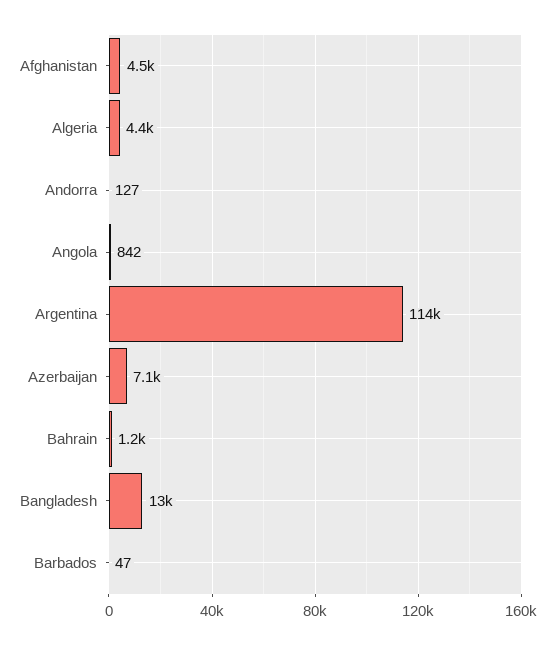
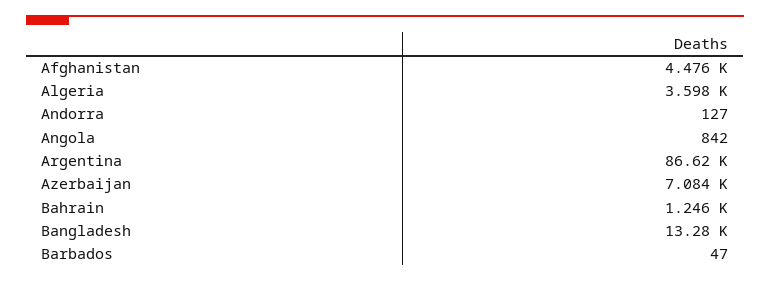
  {
    "Afghanistan": 4476,
-   "Algeria": 4400,
+   "Algeria": 3598,
    "Andorra": 127,
    "Angola": 842,
-   "Argentina": 114000,
+   "Argentina": 86620,
    "Azerbaijan": 7084,
    "Bahrain": 1246,
    "Bangladesh": 13280,
    "Barbados": 47
  }

